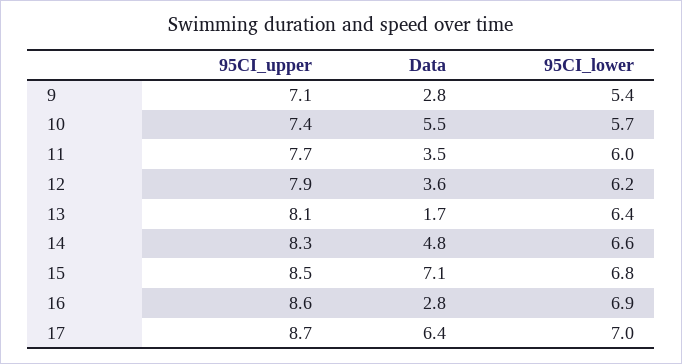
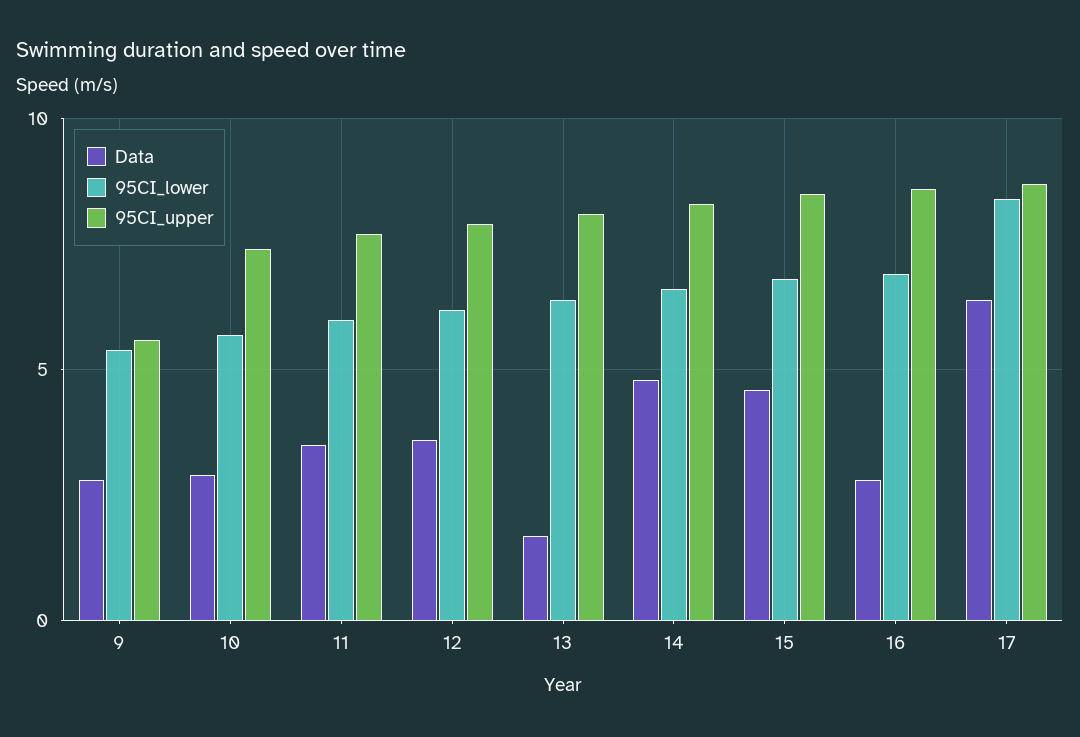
  {
    "95CI_upper": {
-     "9": 7.1,
+     "9": 5.5,
      "10": 7.4,
      "11": 7.7,
      "12": 7.9,
      "13": 8.1,
      "14": 8.3,
      "15": 8.5,
      "16": 8.6,
      "17": 8.7
    },
    "Data": {
      "9": 2.8,
-     "10": 5.5,
+     "10": 3,
      "11": 3.5,
      "12": 3.6,
      "13": 1.7,
      "14": 4.8,
-     "15": 7.1,
+     "15": 4.5,
      "16": 2.8,
      "17": 6.4
    },
    "95CI_lower": {
      "9": 5.4,
      "10": 5.7,
      "11": 6,
      "12": 6.2,
      "13": 6.4,
      "14": 6.6,
      "15": 6.8,
      "16": 6.9,
-     "17": 7
+     "17": 8.5
    }
  }

